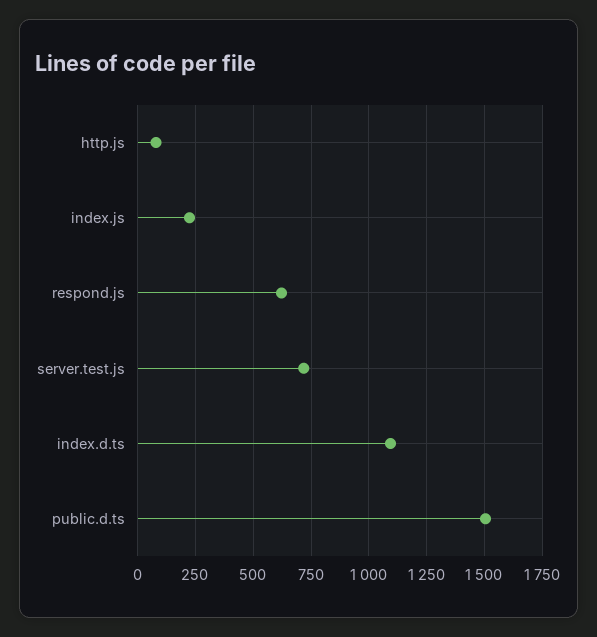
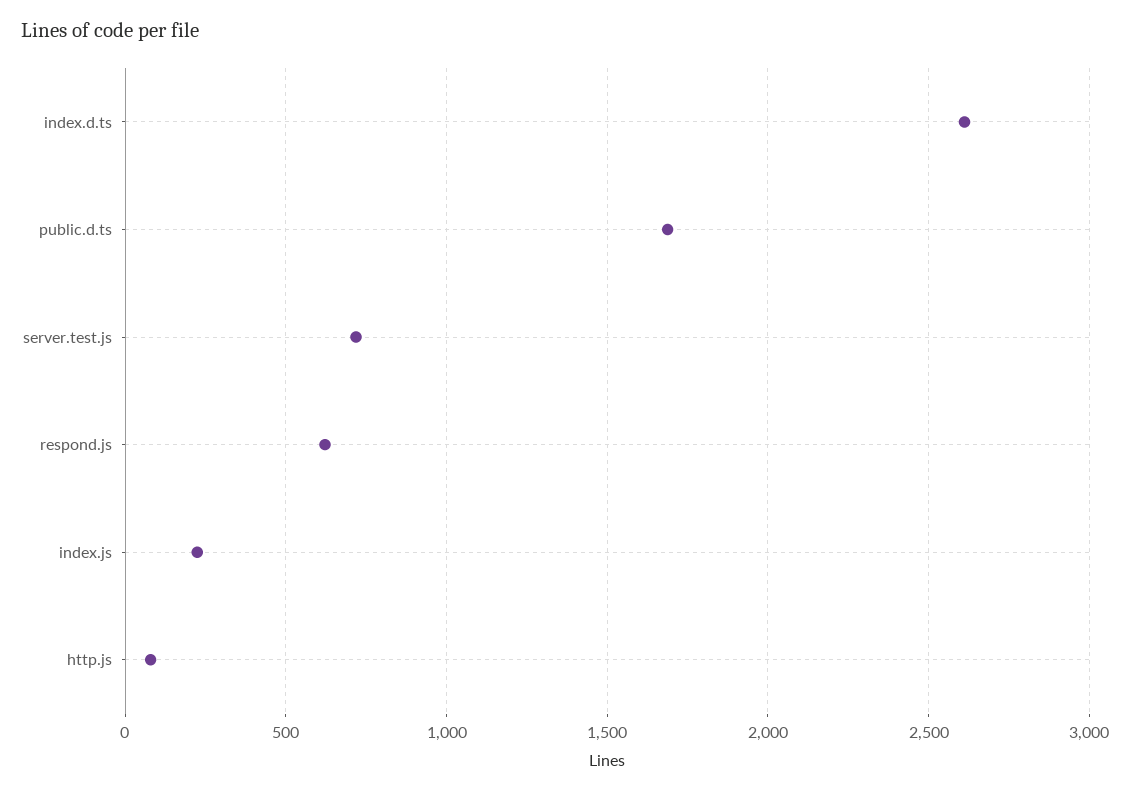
  {
    "http.js": 100,
    "index.js": 200,
    "respond.js": 600,
    "server.test.js": 700,
-   "index.d.ts": 1100,
+   "index.d.ts": 2600,
-   "public.d.ts": 1500
+   "public.d.ts": 1700
  }

